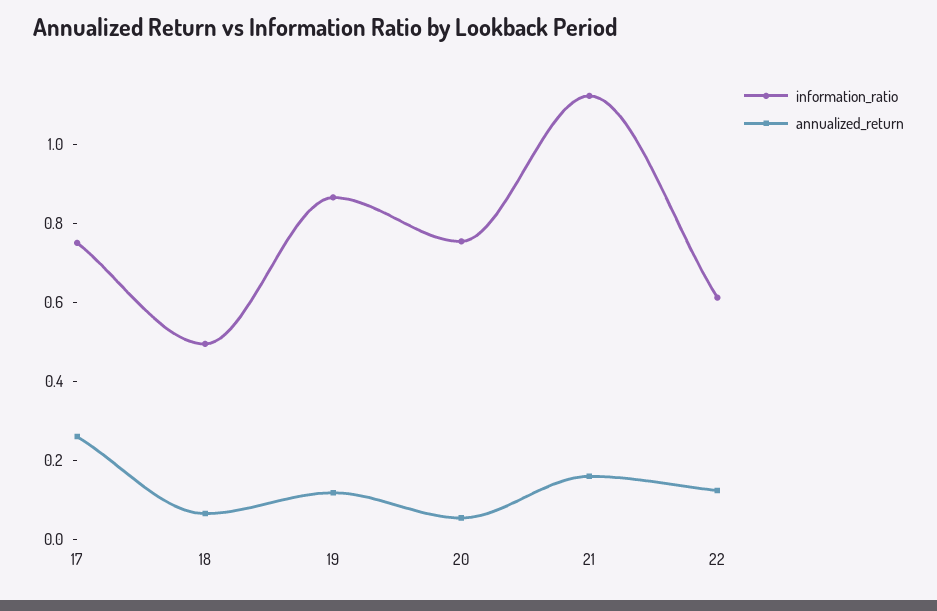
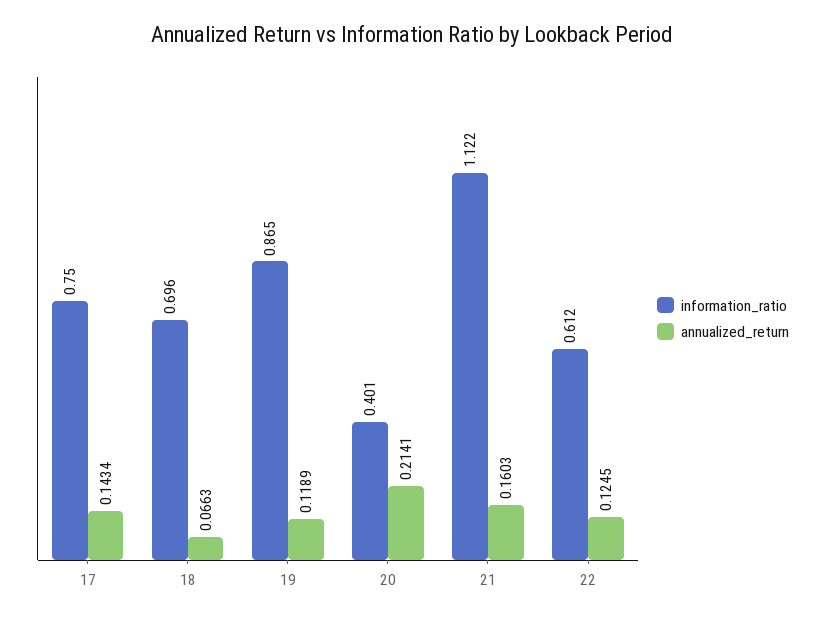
  {
    "information_ratio": {
      "17": 0.75,
-     "18": 0.5,
+     "18": 0.696,
      "19": 0.865,
-     "20": 0.75,
+     "20": 0.401,
      "21": 1.122,
      "22": 0.612
    },
    "annualized_return": {
-     "17": 0.25,
+     "17": 0.1434,
      "18": 0.0663,
      "19": 0.1189,
-     "20": 0.05,
+     "20": 0.2141,
      "21": 0.1603,
      "22": 0.1245
    }
  }

